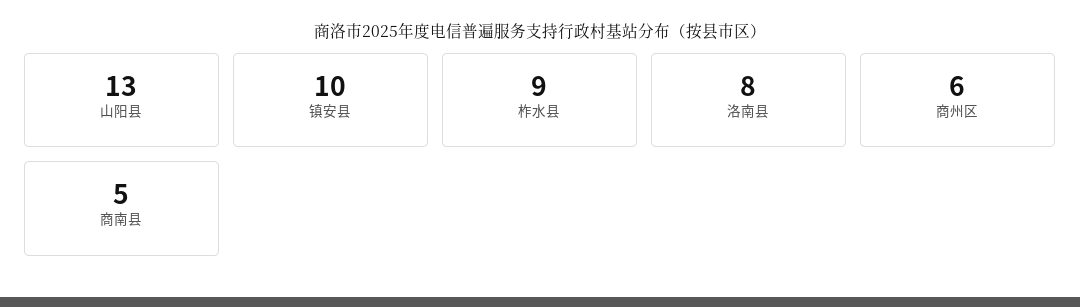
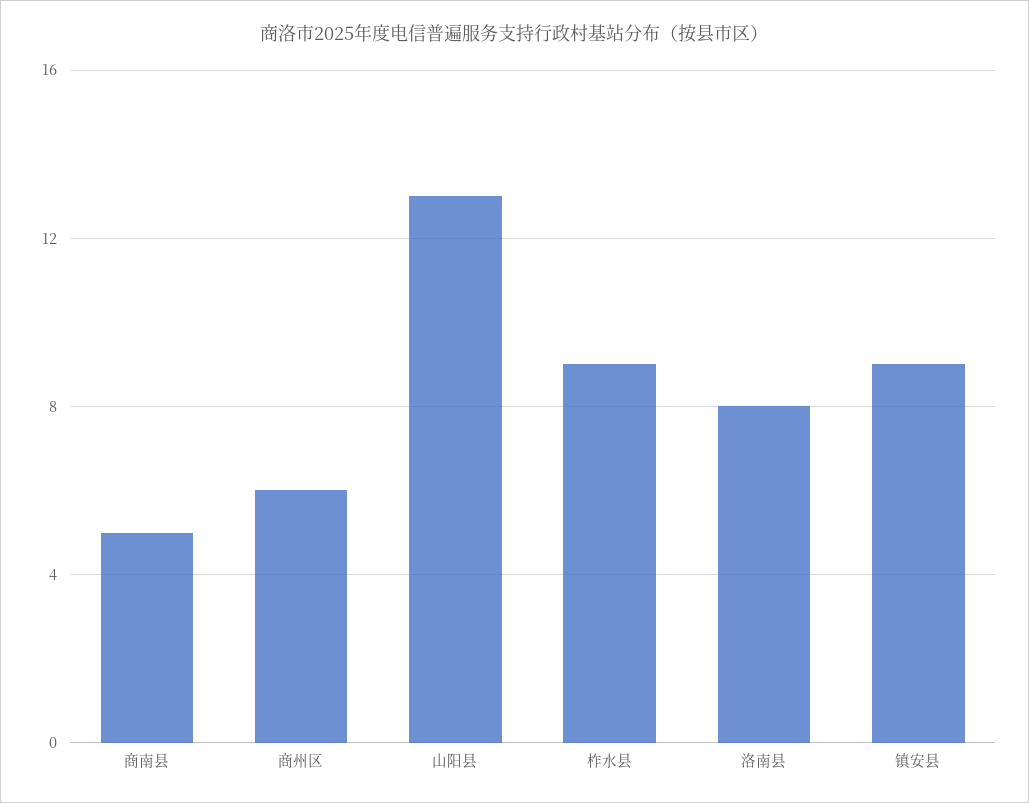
  {
    "山阳县": 13,
-   "镇安县": 10,
+   "镇安县": 9,
    "柞水县": 9,
    "洛南县": 8,
    "商州区": 6,
    "商南县": 5
  }

